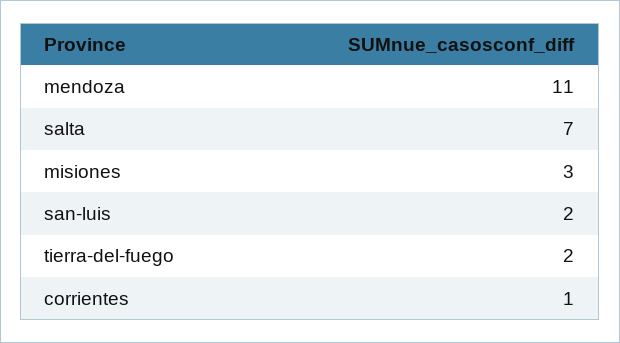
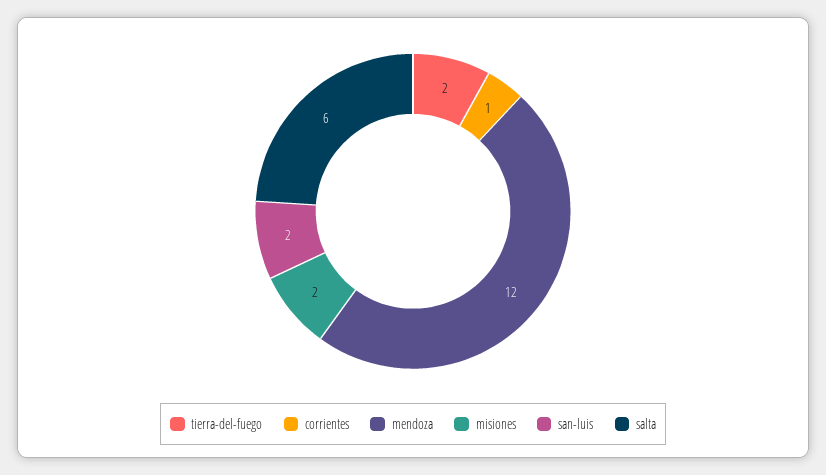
  {
-   "mendoza": 11,
+   "mendoza": 12,
-   "salta": 7,
+   "salta": 6,
-   "misiones": 3,
+   "misiones": 2,
    "san-luis": 2,
    "tierra-del-fuego": 2,
    "corrientes": 1
  }

